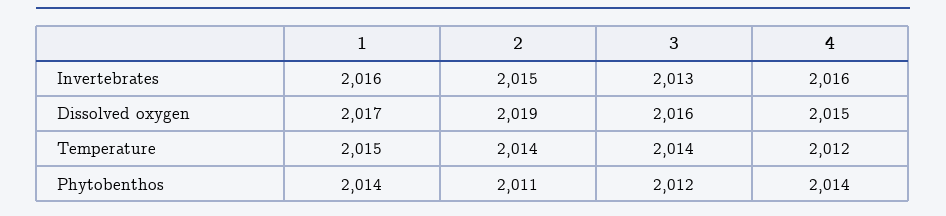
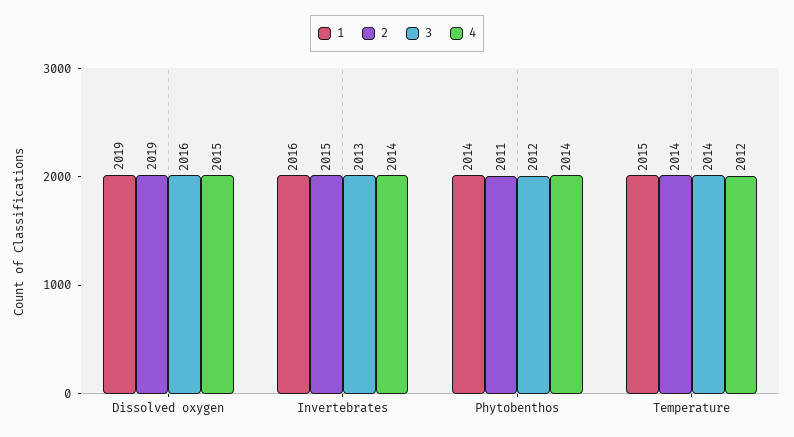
  {
    "1": {
      "Invertebrates": 2016,
-     "Dissolved oxygen": 2017,
+     "Dissolved oxygen": 2019,
      "Temperature": 2015,
      "Phytobenthos": 2014
    },
    "2": {
      "Invertebrates": 2015,
      "Dissolved oxygen": 2019,
      "Temperature": 2014,
      "Phytobenthos": 2011
    },
    "3": {
      "Invertebrates": 2013,
      "Dissolved oxygen": 2016,
      "Temperature": 2014,
      "Phytobenthos": 2012
    },
    "4": {
-     "Invertebrates": 2016,
+     "Invertebrates": 2014,
      "Dissolved oxygen": 2015,
      "Temperature": 2012,
      "Phytobenthos": 2014
    }
  }

